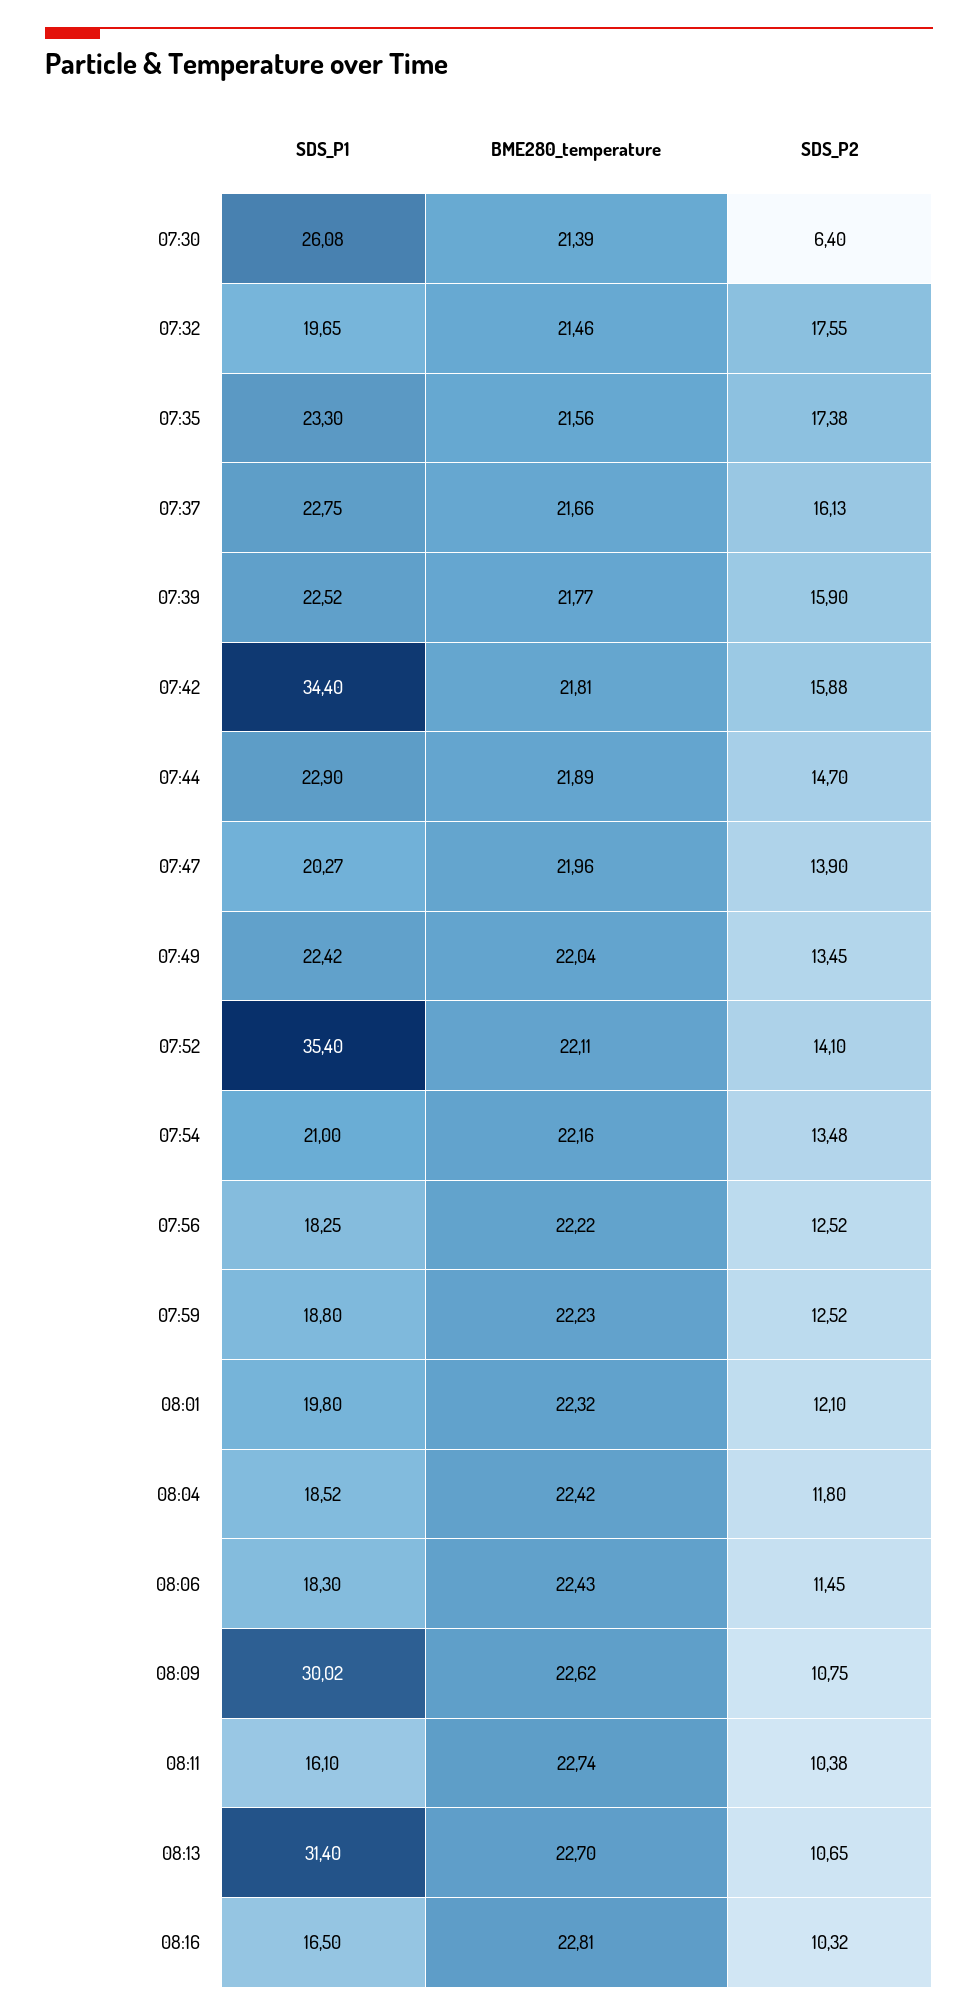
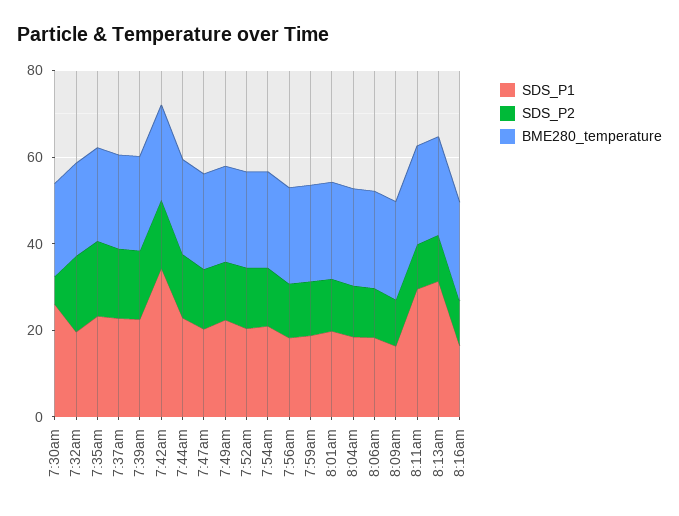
  {
    "SDS_P1": {
      "07:30": 26.08,
      "07:32": 19.65,
      "07:35": 23.3,
      "07:37": 22.75,
      "07:39": 22.52,
      "07:42": 34.4,
      "07:44": 22.9,
      "07:47": 20.27,
      "07:49": 22.42,
-     "07:52": 35.4,
+     "07:52": 20,
      "07:54": 21,
      "07:56": 18.25,
      "07:59": 18.8,
      "08:01": 19.8,
      "08:04": 18.52,
      "08:06": 18.3,
-     "08:09": 30.02,
+     "08:09": 15,
-     "08:11": 16.1,
+     "08:11": 30,
      "08:13": 31.4,
      "08:16": 16.5
    },
    "BME280_temperature": {
      "07:30": 21.39,
      "07:32": 21.46,
      "07:35": 21.56,
      "07:37": 21.66,
      "07:39": 21.77,
      "07:42": 21.81,
      "07:44": 21.89,
      "07:47": 21.96,
      "07:49": 22.04,
      "07:52": 22.11,
      "07:54": 22.16,
      "07:56": 22.22,
      "07:59": 22.23,
      "08:01": 22.32,
      "08:04": 22.42,
      "08:06": 22.43,
      "08:09": 22.62,
      "08:11": 22.74,
      "08:13": 22.7,
      "08:16": 22.81
    },
    "SDS_P2": {
      "07:30": 6.4,
      "07:32": 17.55,
      "07:35": 17.38,
      "07:37": 16.13,
      "07:39": 15.9,
      "07:42": 15.88,
      "07:44": 14.7,
      "07:47": 13.9,
      "07:49": 13.45,
      "07:52": 14.1,
      "07:54": 13.48,
      "07:56": 12.52,
      "07:59": 12.52,
      "08:01": 12.1,
      "08:04": 11.8,
      "08:06": 11.45,
      "08:09": 10.75,
      "08:11": 10.38,
      "08:13": 10.65,
      "08:16": 10.32
    }
  }

